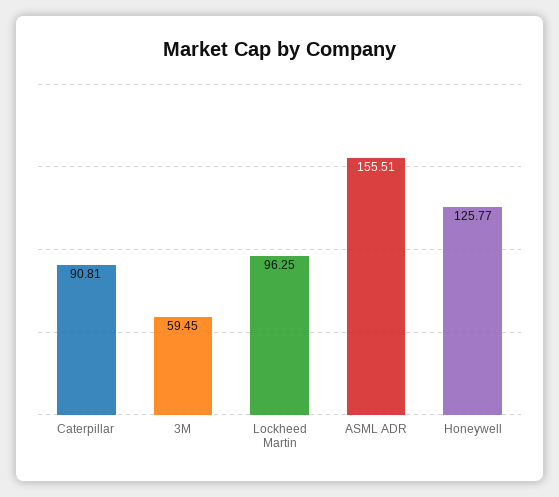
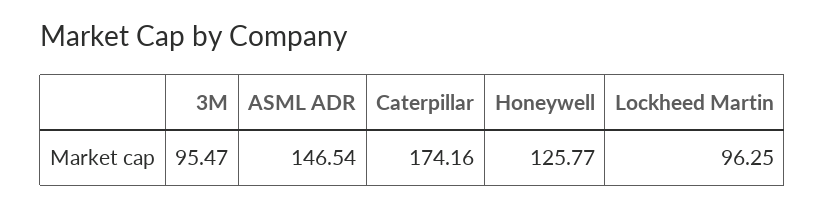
  {
-   "Caterpillar": 90.81,
+   "Caterpillar": 174.16,
-   "3M": 59.45,
+   "3M": 95.47,
    "Lockheed Martin": 96.25,
-   "ASML ADR": 155.51,
+   "ASML ADR": 146.54,
    "Honeywell": 125.77
  }

